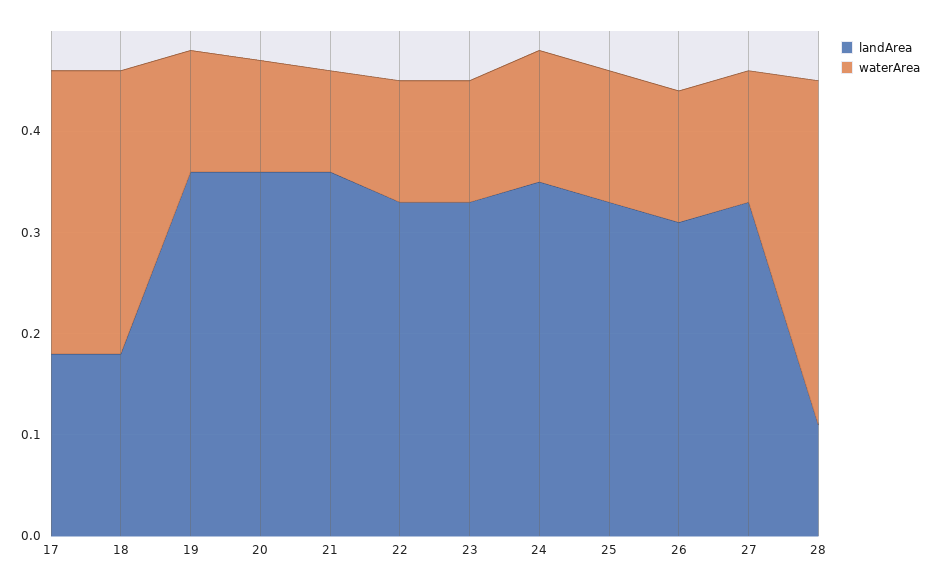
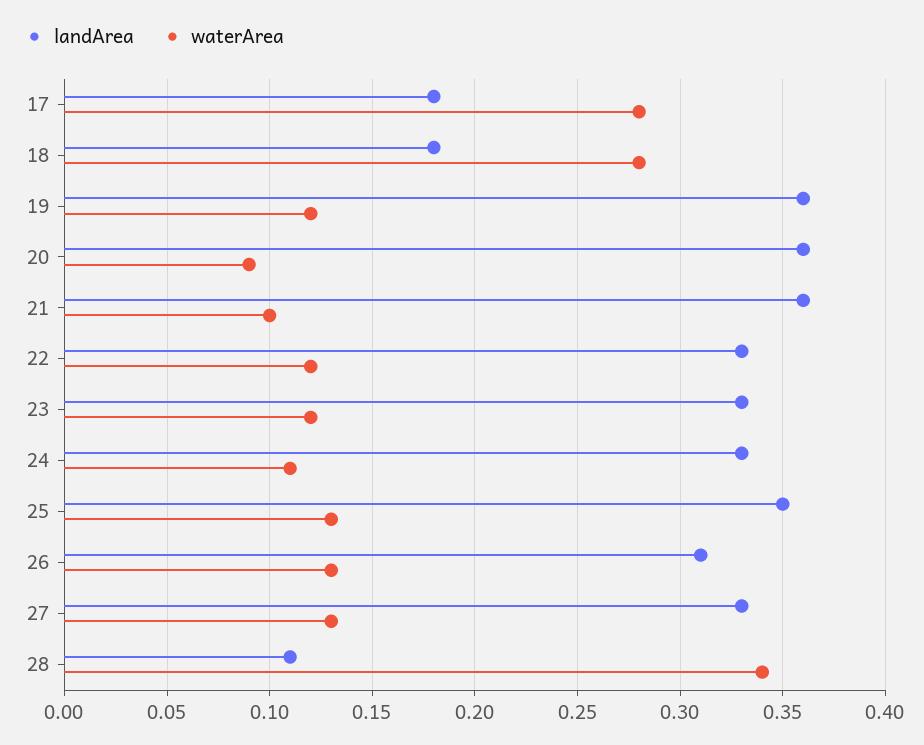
  {
    "landArea": {
      "17": 0.18,
      "18": 0.18,
      "19": 0.36,
      "20": 0.36,
      "21": 0.36,
      "22": 0.33,
      "23": 0.33,
-     "24": 0.35,
+     "24": 0.33,
-     "25": 0.33,
+     "25": 0.35,
      "26": 0.31,
      "27": 0.33,
      "28": 0.11
    },
    "waterArea": {
      "17": 0.28,
      "18": 0.28,
      "19": 0.12,
-     "20": 0.11,
+     "20": 0.09,
      "21": 0.1,
      "22": 0.12,
      "23": 0.12,
-     "24": 0.13,
+     "24": 0.11,
      "25": 0.13,
      "26": 0.13,
      "27": 0.13,
      "28": 0.34
    }
  }

